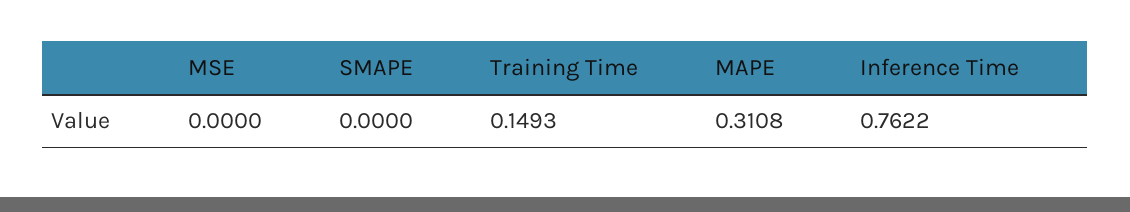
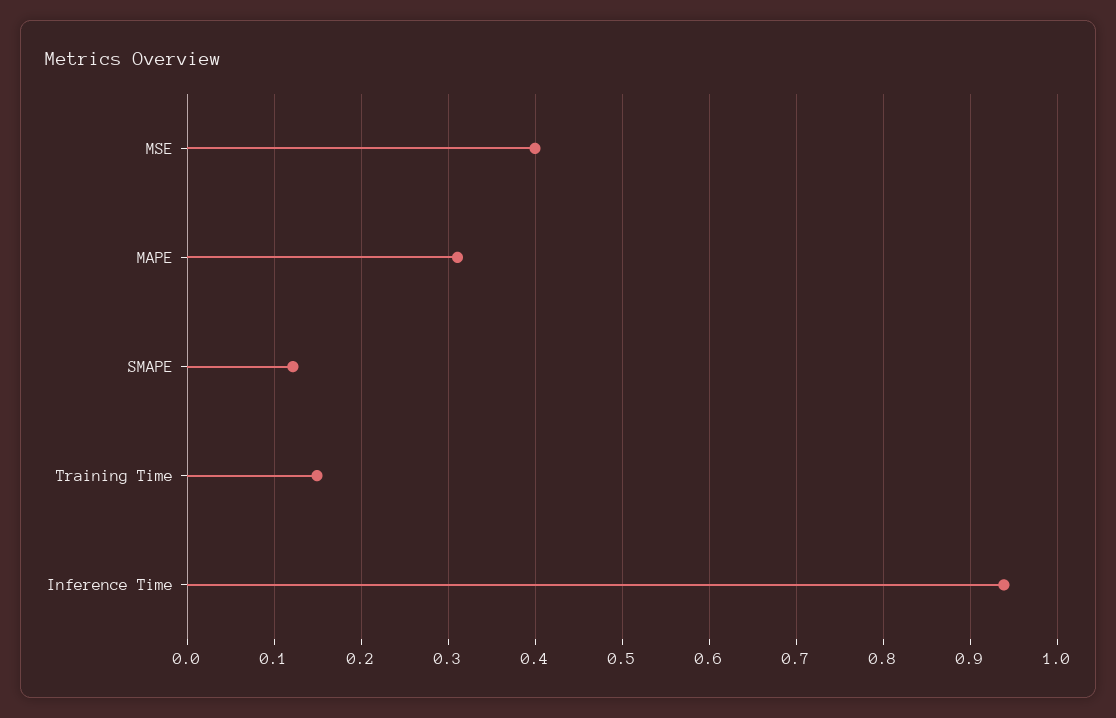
  {
-   "MSE": 0,
+   "MSE": 0.4,
-   "SMAPE": 0,
+   "SMAPE": 0.12,
    "Training Time": 0.1493,
    "MAPE": 0.3108,
-   "Inference Time": 0.7622
+   "Inference Time": 0.94
  }

